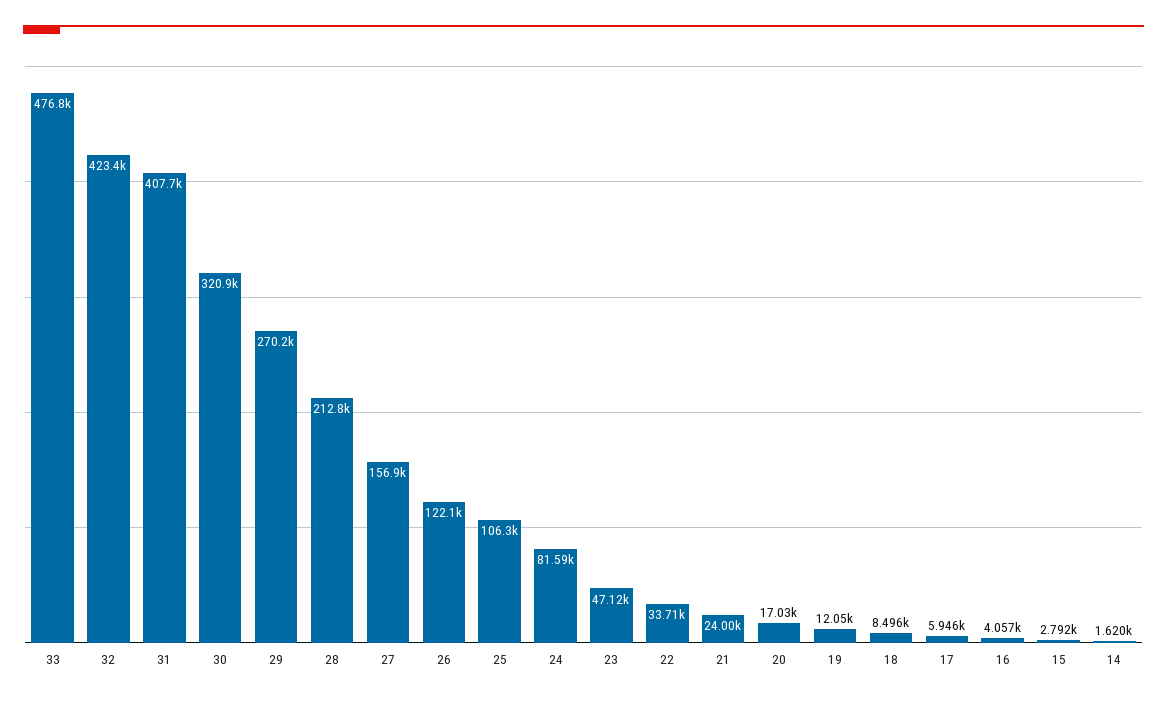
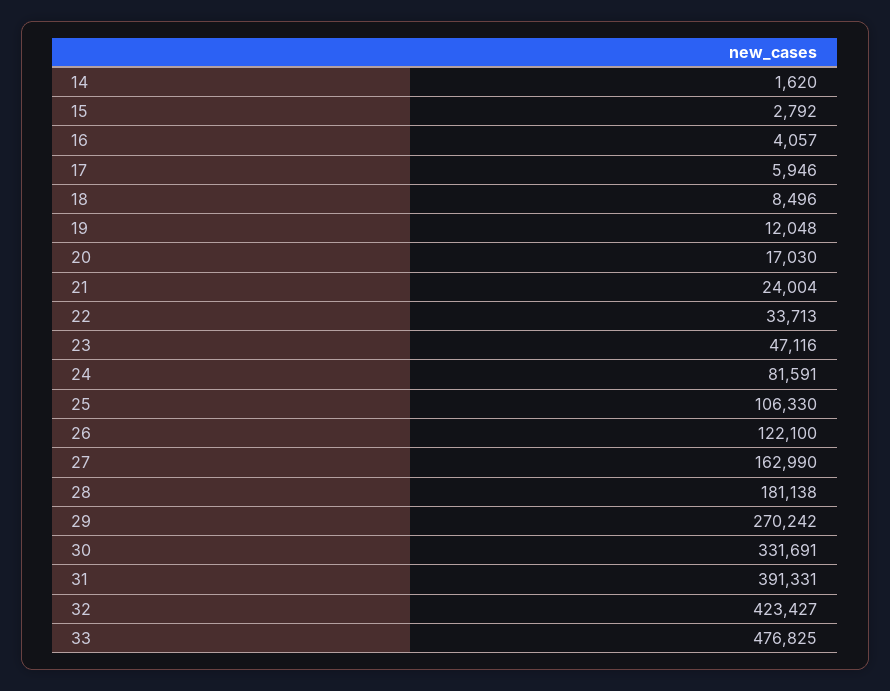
  {
    "33": 476825,
    "32": 423427,
-   "31": 407700,
+   "31": 391331,
-   "30": 320900,
+   "30": 331691,
    "29": 270242,
-   "28": 212800,
+   "28": 181138,
-   "27": 156900,
+   "27": 162990,
    "26": 122100,
    "25": 106330,
    "24": 81591,
    "23": 47116,
    "22": 33713,
    "21": 24004,
    "20": 17030,
    "19": 12048,
    "18": 8496,
    "17": 5946,
    "16": 4057,
    "15": 2792,
    "14": 1620
  }

